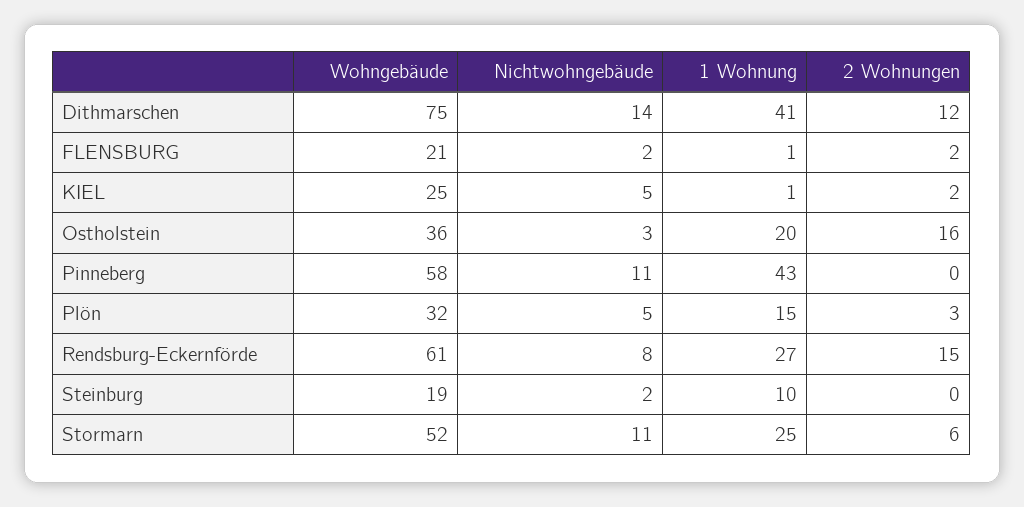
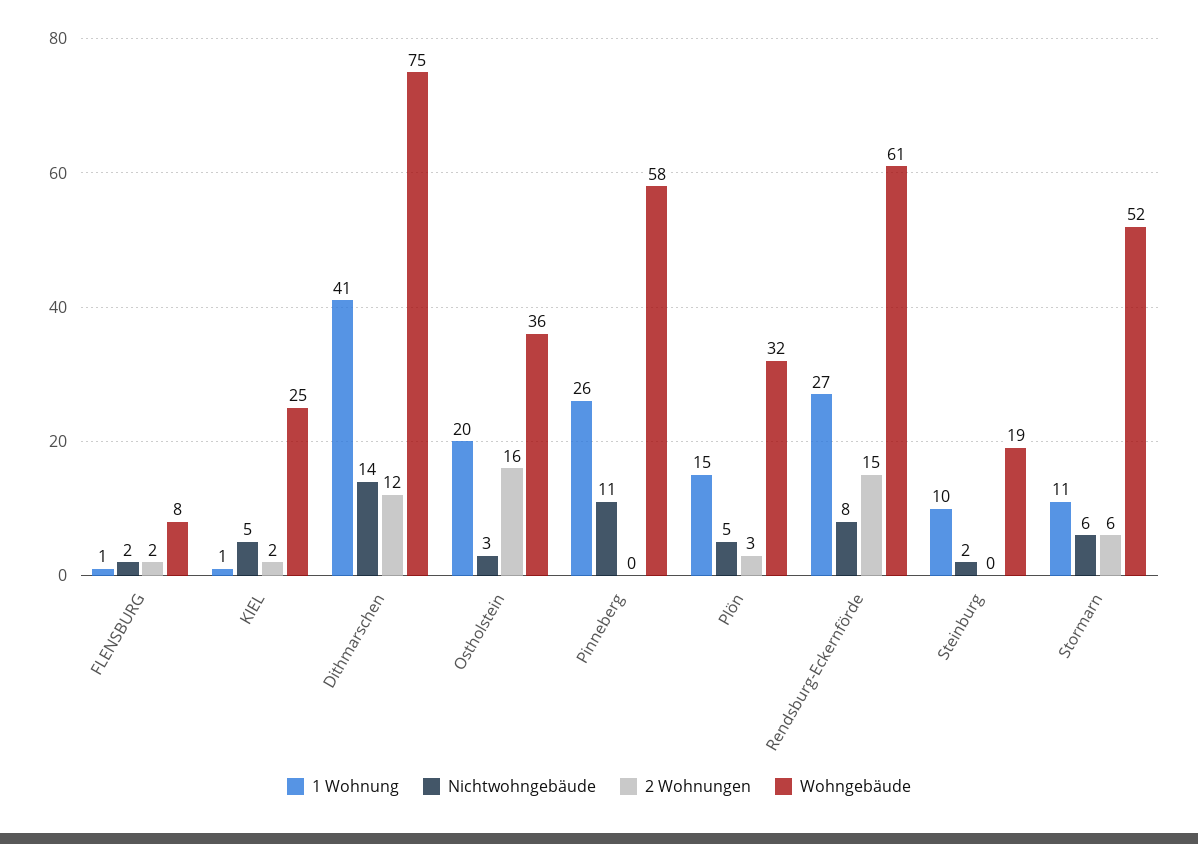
  {
    "Wohngebäude": {
      "Dithmarschen": 75,
-     "FLENSBURG": 21,
+     "FLENSBURG": 8,
      "KIEL": 25,
      "Ostholstein": 36,
      "Pinneberg": 58,
      "Plön": 32,
      "Rendsburg-Eckernförde": 61,
      "Steinburg": 19,
      "Stormarn": 52
    },
    "Nichtwohngebäude": {
      "Dithmarschen": 14,
      "FLENSBURG": 2,
      "KIEL": 5,
      "Ostholstein": 3,
      "Pinneberg": 11,
      "Plön": 5,
      "Rendsburg-Eckernförde": 8,
      "Steinburg": 2,
-     "Stormarn": 11
+     "Stormarn": 6
    },
    "1 Wohnung": {
      "Dithmarschen": 41,
      "FLENSBURG": 1,
      "KIEL": 1,
      "Ostholstein": 20,
-     "Pinneberg": 43,
+     "Pinneberg": 26,
      "Plön": 15,
      "Rendsburg-Eckernförde": 27,
      "Steinburg": 10,
-     "Stormarn": 25
+     "Stormarn": 11
    },
    "2 Wohnungen": {
      "Dithmarschen": 12,
      "FLENSBURG": 2,
      "KIEL": 2,
      "Ostholstein": 16,
      "Pinneberg": 0,
      "Plön": 3,
      "Rendsburg-Eckernförde": 15,
      "Steinburg": 0,
      "Stormarn": 6
    }
  }

